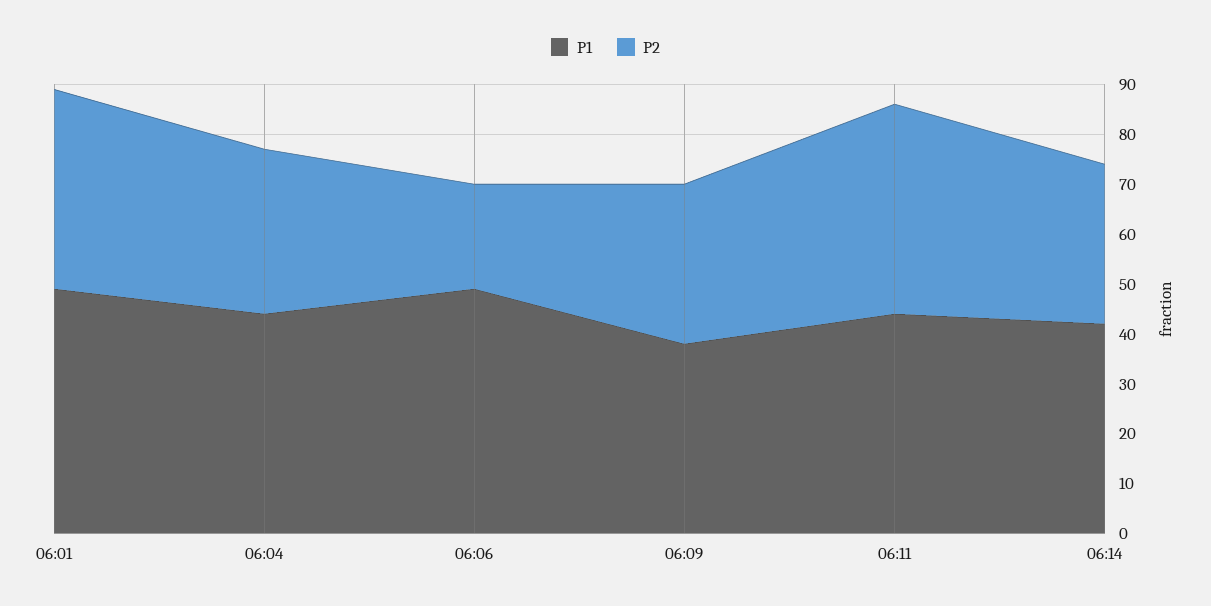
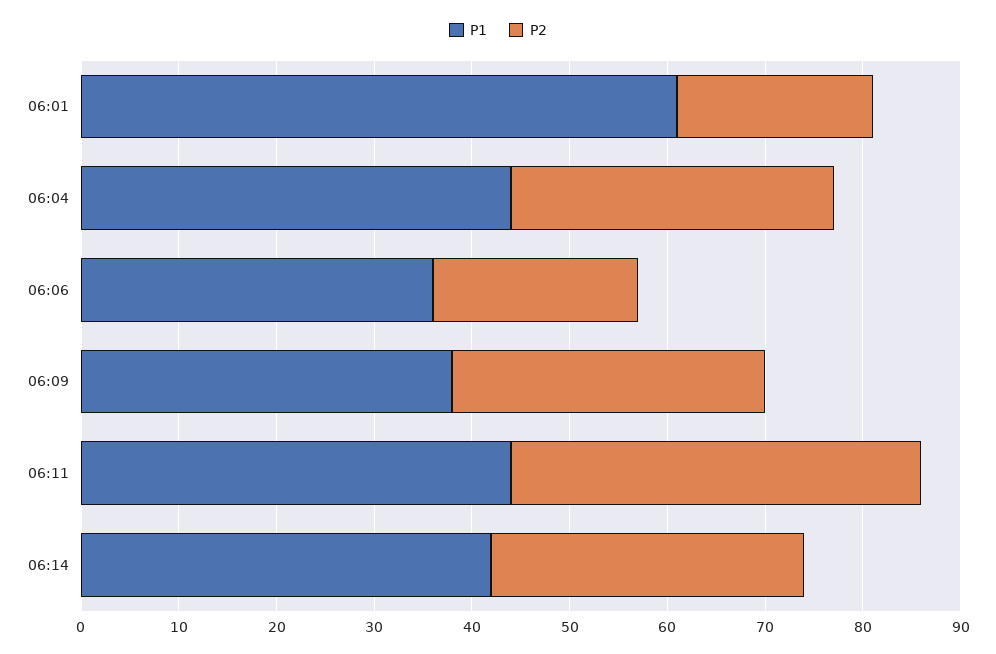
  {
    "P1": {
-     "06:01": 50,
+     "06:01": 61,
      "06:04": 44,
-     "06:06": 50,
+     "06:06": 36,
      "06:09": 38,
      "06:11": 44,
      "06:14": 42
    },
    "P2": {
-     "06:01": 40,
+     "06:01": 20,
      "06:04": 33,
      "06:06": 21,
      "06:09": 32,
      "06:11": 42,
      "06:14": 32
    }
  }

